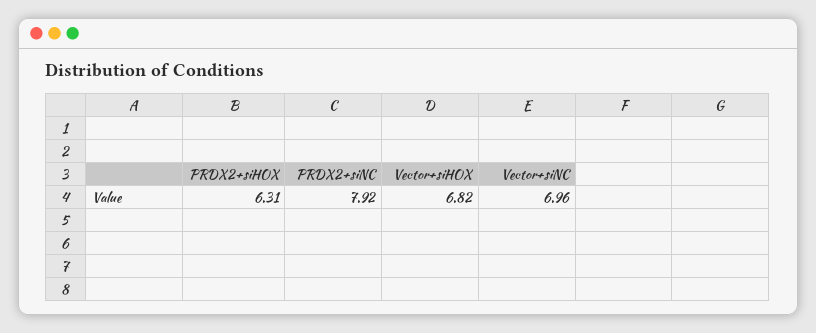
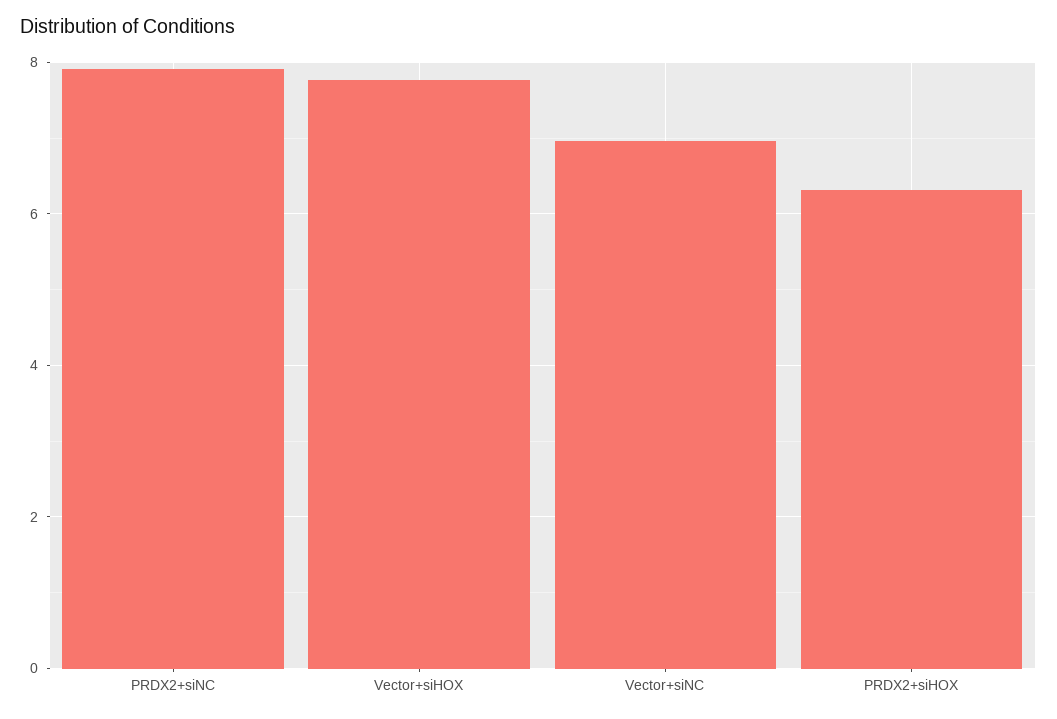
  {
    "PRDX2+siHOX": 6.31,
    "PRDX2+siNC": 7.92,
-   "Vector+siHOX": 6.82,
+   "Vector+siHOX": 7.8,
    "Vector+siNC": 6.96
  }

